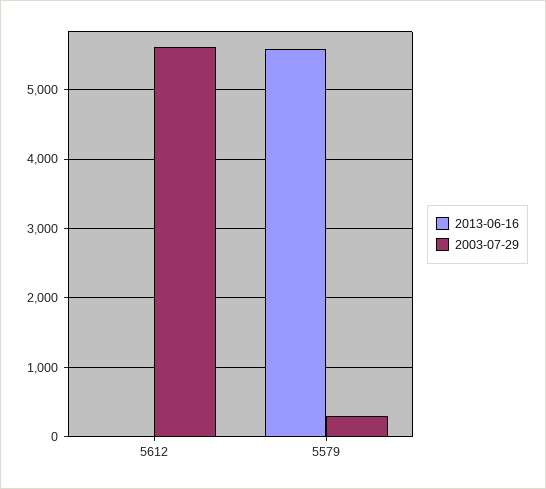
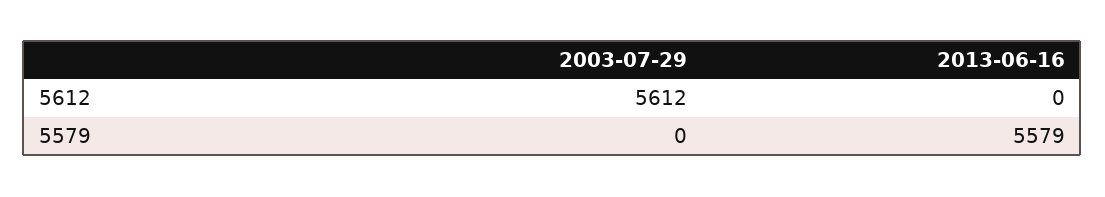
  {
    "2013-06-16": {
      "5612": 0,
      "5579": 5579
    },
    "2003-07-29": {
      "5612": 5612,
-     "5579": 300
+     "5579": 0
    }
  }

